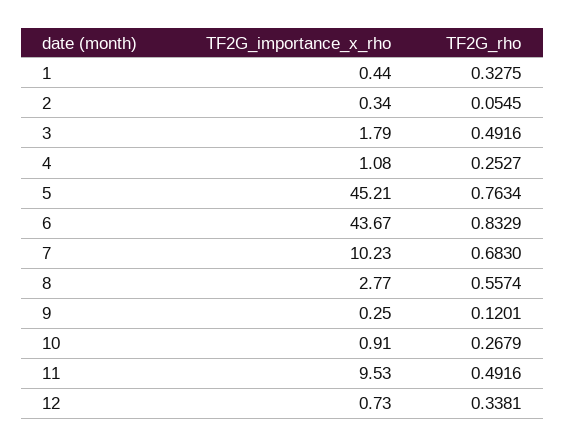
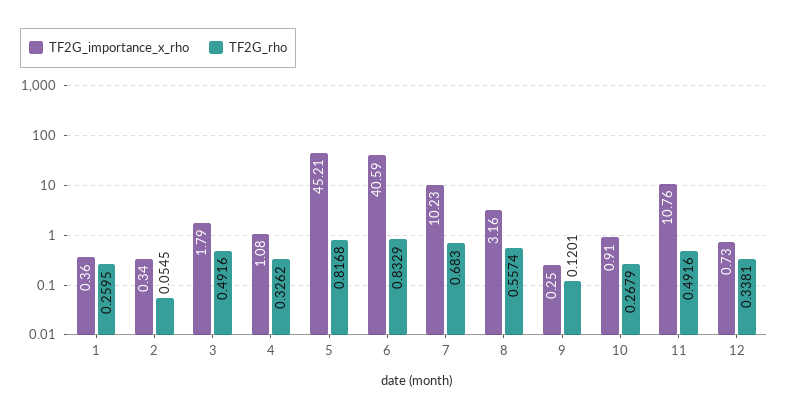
  {
    "TF2G_importance_x_rho": {
-     "1": 0.44,
+     "1": 0.36,
      "2": 0.34,
      "3": 1.79,
      "4": 1.08,
      "5": 45.21,
-     "6": 43.67,
+     "6": 40.59,
      "7": 10.23,
-     "8": 2.77,
+     "8": 3.16,
      "9": 0.25,
      "10": 0.91,
-     "11": 9.53,
+     "11": 10.76,
      "12": 0.73
    },
    "TF2G_rho": {
-     "1": 0.3275,
+     "1": 0.2595,
      "2": 0.0545,
      "3": 0.4916,
-     "4": 0.2527,
+     "4": 0.3262,
-     "5": 0.7634,
+     "5": 0.8168,
      "6": 0.8329,
      "7": 0.683,
      "8": 0.5574,
      "9": 0.1201,
      "10": 0.2679,
      "11": 0.4916,
      "12": 0.3381
    }
  }

